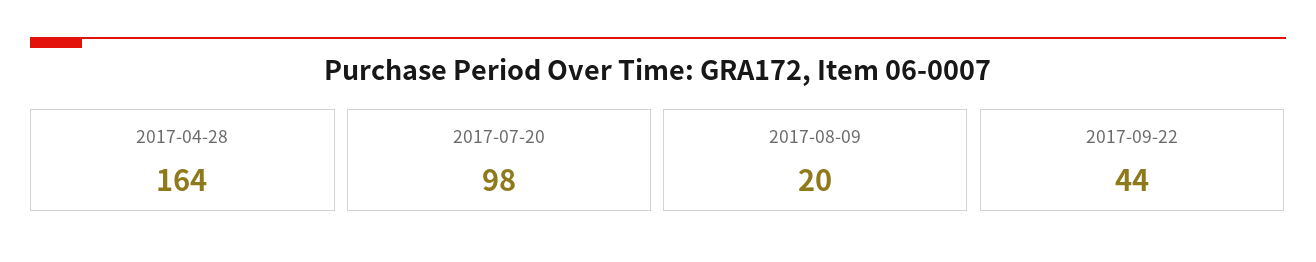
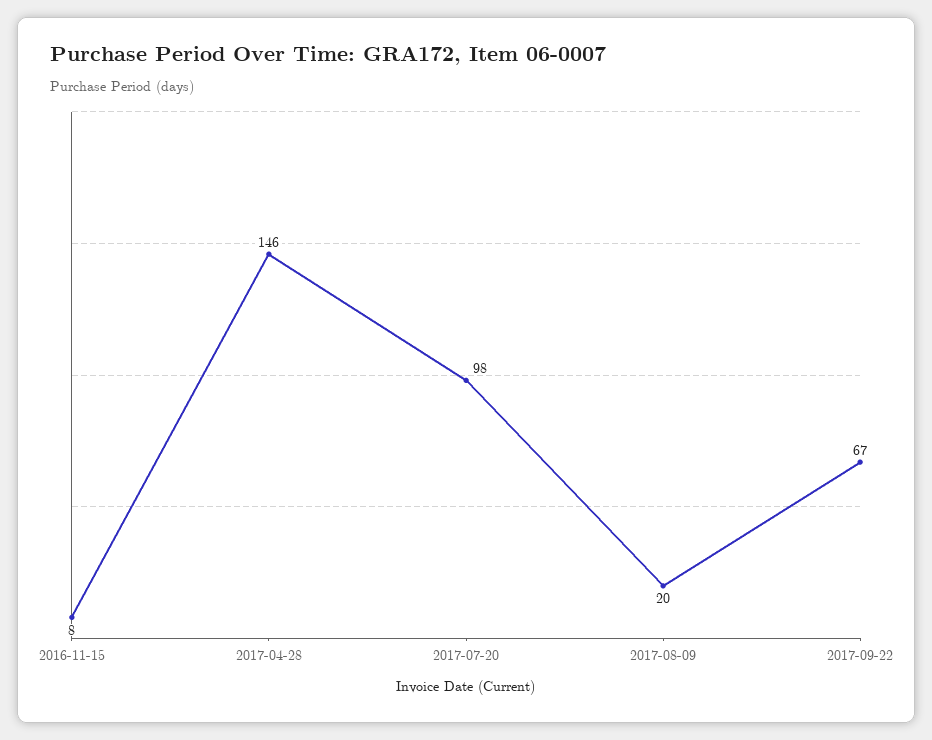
  {
-   "2017-04-28": 164,
+   "2017-04-28": 146,
    "2017-07-20": 98,
    "2017-08-09": 20,
-   "2017-09-22": 44
+   "2017-09-22": 67,
+   "2016-11-15": 8
  }

